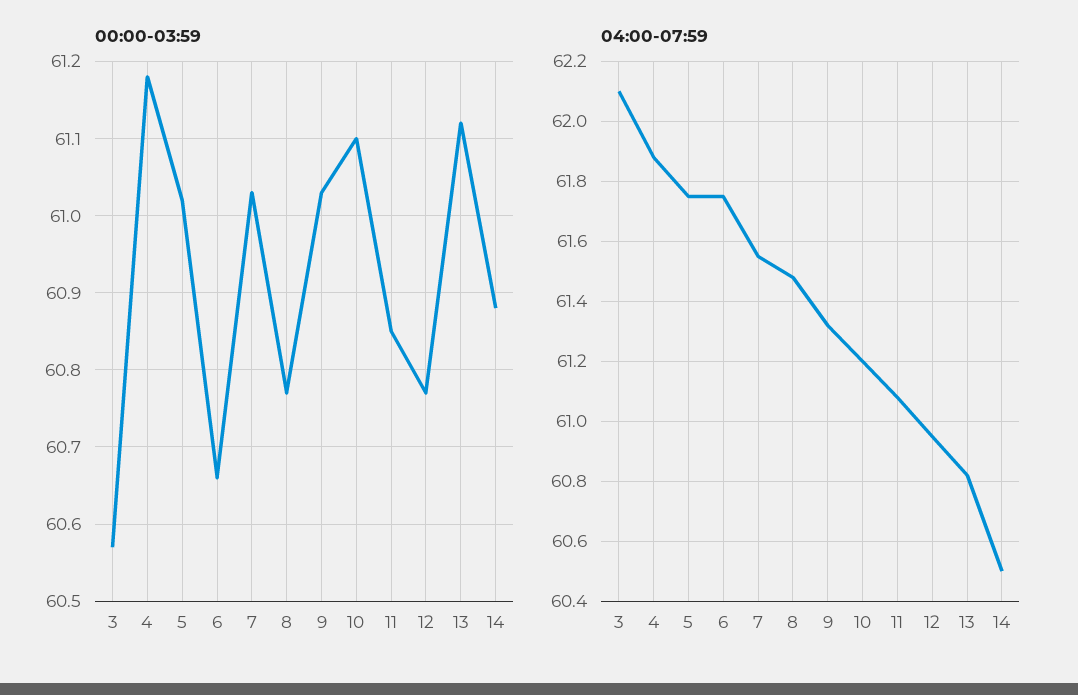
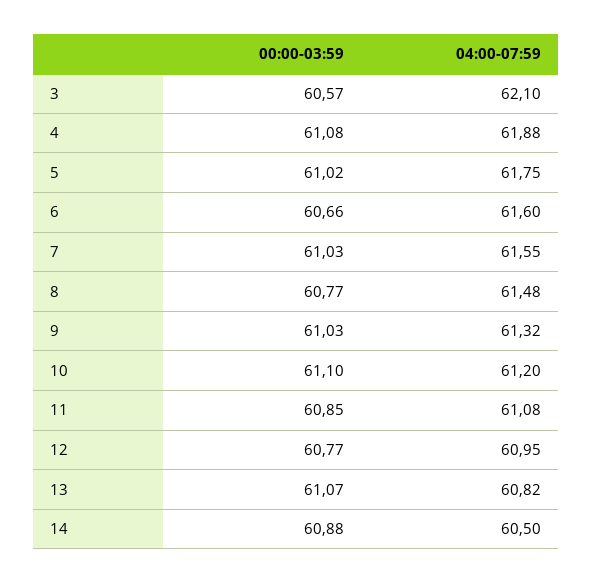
  {
    "00:00-03:59": {
      "3": 60.57,
-     "4": 61.18,
+     "4": 61.08,
      "5": 61.02,
      "6": 60.66,
      "7": 61.03,
      "8": 60.77,
      "9": 61.03,
      "10": 61.1,
      "11": 60.85,
      "12": 60.77,
-     "13": 61.12,
+     "13": 61.07,
      "14": 60.88
    },
    "04:00-07:59": {
      "3": 62.1,
      "4": 61.88,
      "5": 61.75,
-     "6": 61.75,
+     "6": 61.6,
      "7": 61.55,
      "8": 61.48,
      "9": 61.32,
      "10": 61.2,
      "11": 61.08,
      "12": 60.95,
      "13": 60.82,
      "14": 60.5
    }
  }

